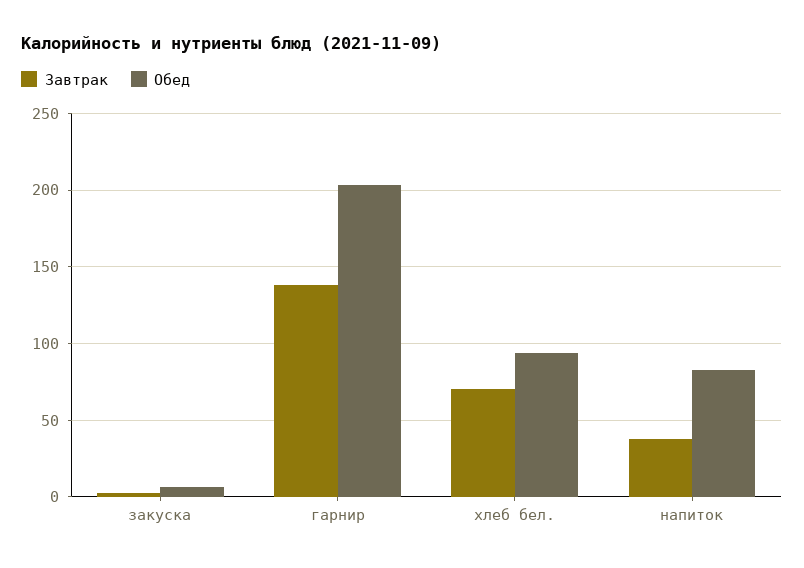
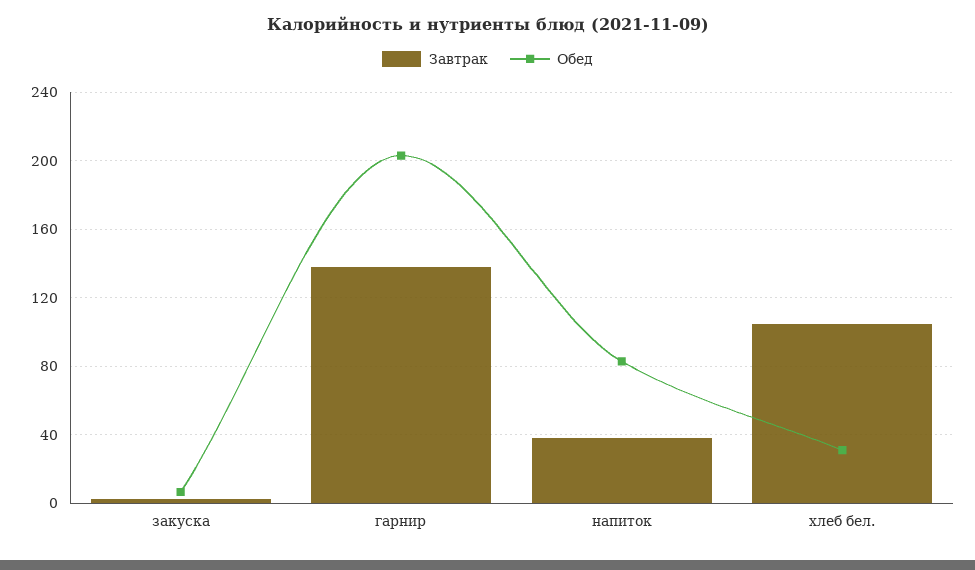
  {
    "Завтрак": {
      "закуска": 0,
      "гарнир": 140,
-     "хлеб бел.": 70,
+     "хлеб бел.": 105,
      "напиток": 40
    },
    "Обед": {
      "закуска": 5,
      "гарнир": 205,
-     "хлеб бел.": 95,
+     "хлеб бел.": 30,
      "напиток": 85
    }
  }

